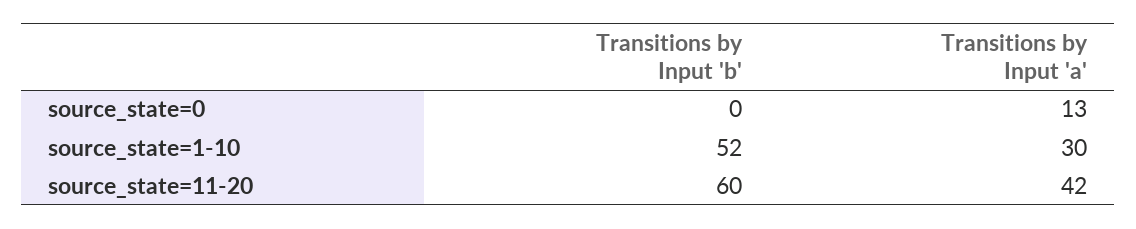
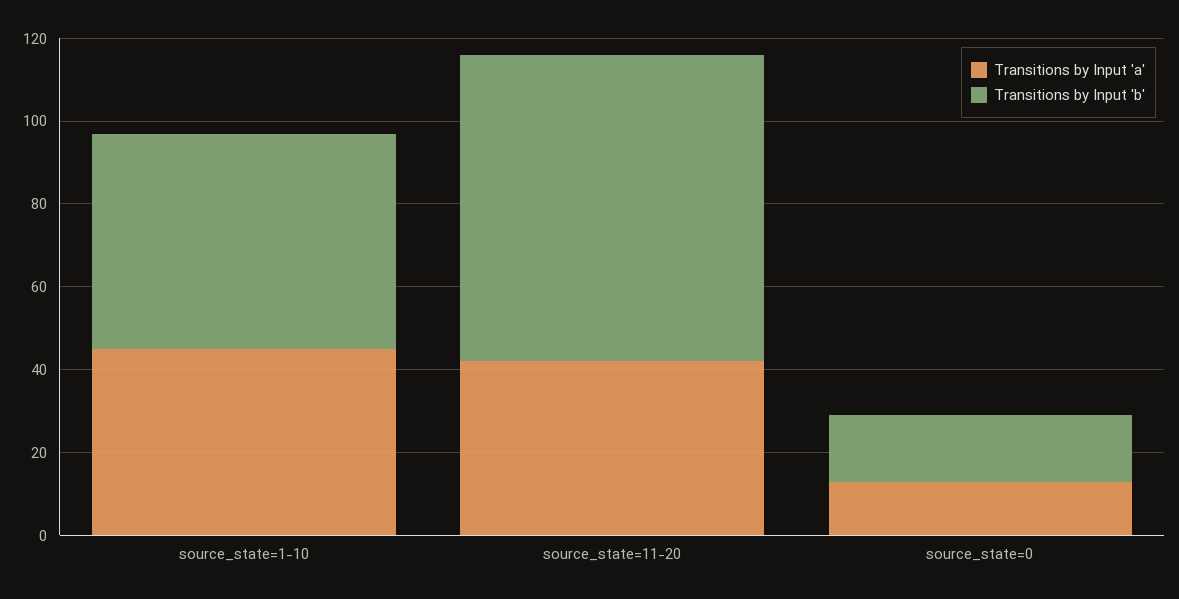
  {
    "Transitions by Input 'b'": {
-     "source_state=0": 0,
+     "source_state=0": 15,
      "source_state=1-10": 52,
-     "source_state=11-20": 60
+     "source_state=11-20": 75
    },
    "Transitions by Input 'a'": {
      "source_state=0": 13,
-     "source_state=1-10": 30,
+     "source_state=1-10": 45,
      "source_state=11-20": 42
    }
  }

